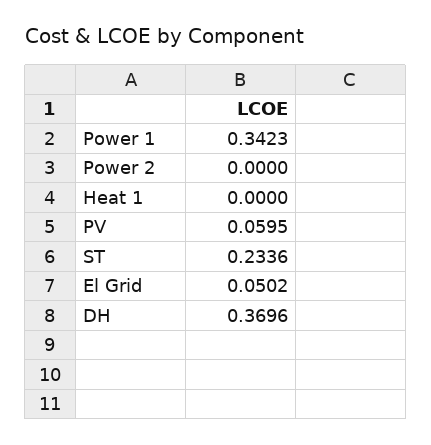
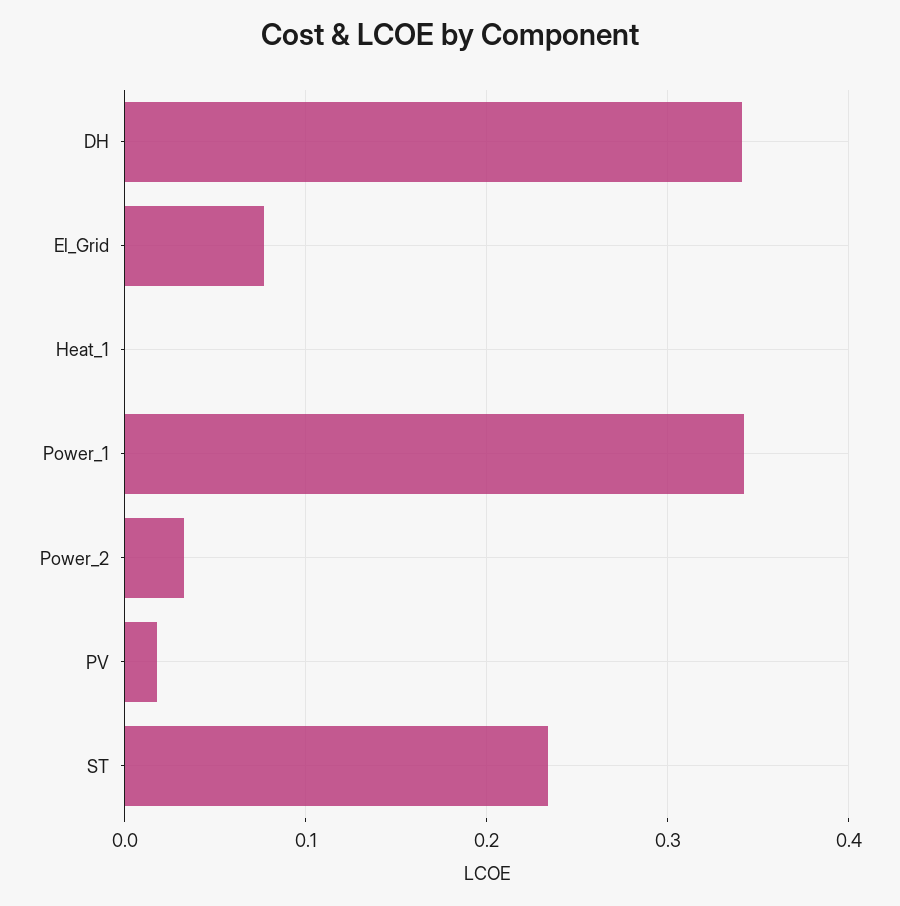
  {
    "Power 1": 0.3423,
-   "Power 2": 0,
+   "Power 2": 0.03,
    "Heat 1": 0,
-   "PV": 0.0595,
+   "PV": 0.02,
    "ST": 0.2336,
-   "El Grid": 0.0502,
+   "El Grid": 0.08,
-   "DH": 0.3696
+   "DH": 0.34
  }

